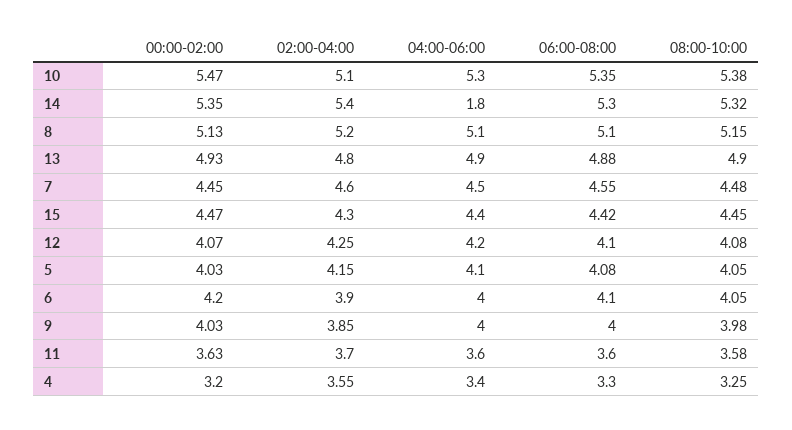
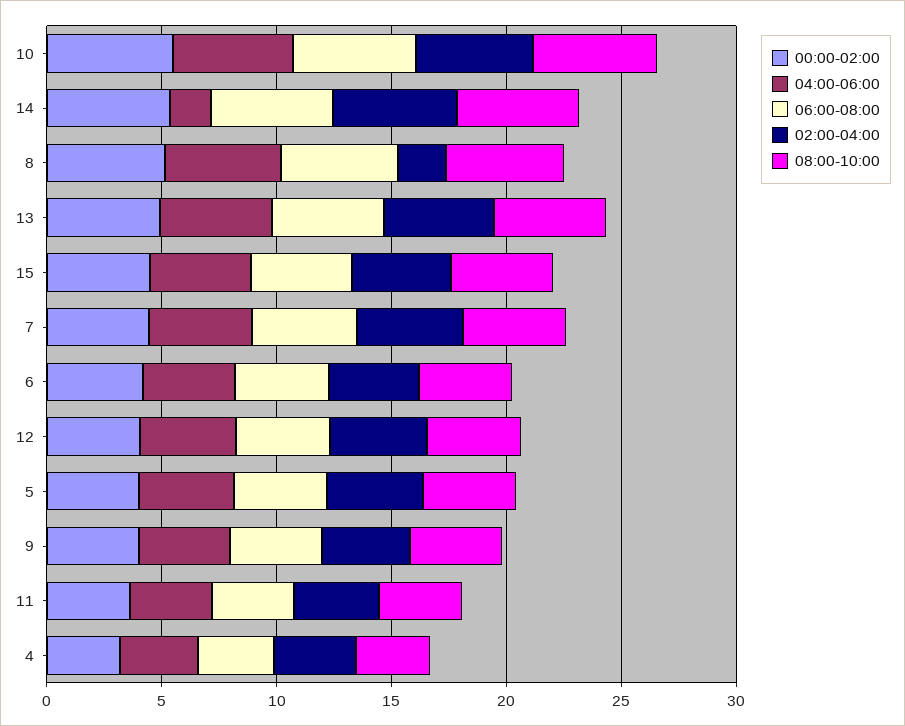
  {
    "00:00-02:00": {
      "10": 5.47,
      "14": 5.35,
      "8": 5.13,
      "13": 4.93,
      "7": 4.45,
      "15": 4.47,
      "12": 4.07,
      "5": 4.03,
      "6": 4.2,
      "9": 4.03,
      "11": 3.63,
      "4": 3.2
    },
    "02:00-04:00": {
      "10": 5.1,
      "14": 5.4,
-     "8": 5.2,
+     "8": 2,
      "13": 4.8,
      "7": 4.6,
      "15": 4.3,
      "12": 4.25,
      "5": 4.15,
      "6": 3.9,
      "9": 3.85,
      "11": 3.7,
      "4": 3.55
    },
    "04:00-06:00": {
      "10": 5.3,
      "14": 1.8,
      "8": 5.1,
      "13": 4.9,
      "7": 4.5,
      "15": 4.4,
      "12": 4.2,
      "5": 4.1,
      "6": 4,
      "9": 4,
      "11": 3.6,
      "4": 3.4
    },
    "06:00-08:00": {
      "10": 5.35,
      "14": 5.3,
      "8": 5.1,
      "13": 4.88,
      "7": 4.55,
      "15": 4.42,
      "12": 4.1,
      "5": 4.08,
      "6": 4.1,
      "9": 4,
      "11": 3.6,
      "4": 3.3
    },
    "08:00-10:00": {
      "10": 5.38,
      "14": 5.32,
      "8": 5.15,
      "13": 4.9,
      "7": 4.48,
      "15": 4.45,
      "12": 4.08,
      "5": 4.05,
      "6": 4.05,
      "9": 3.98,
      "11": 3.58,
      "4": 3.25
    }
  }

